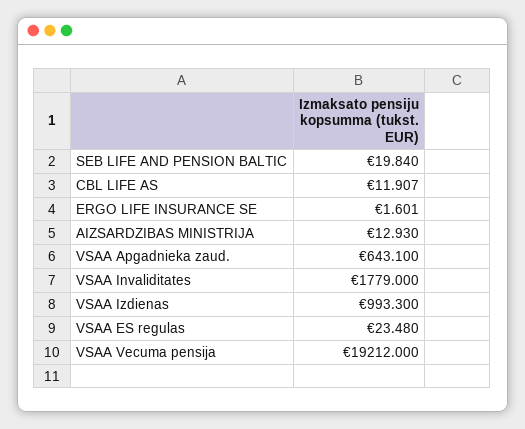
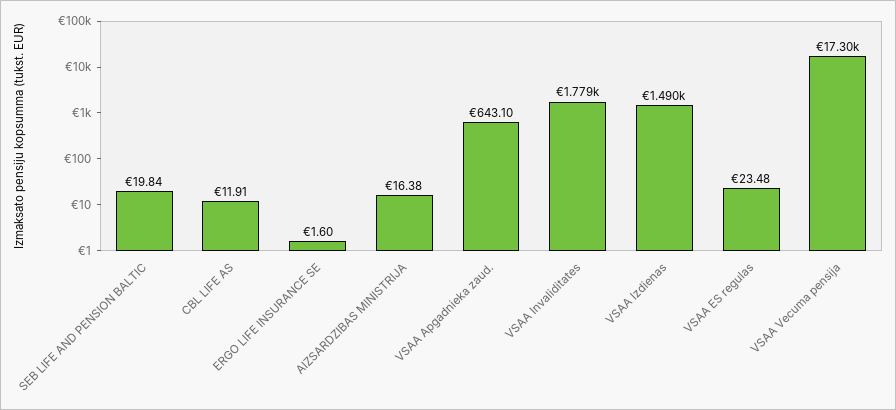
  {
    "SEB LIFE AND PENSION BALTIC": 19.84,
    "CBL LIFE AS": 11.907,
    "ERGO LIFE INSURANCE SE": 1.601,
-   "AIZSARDZIBAS MINISTRIJA": 12.93,
+   "AIZSARDZIBAS MINISTRIJA": 16.38,
    "VSAA Apgadnieka zaud.": 643.1,
    "VSAA Invaliditates": 1779,
-   "VSAA Izdienas": 993.3,
+   "VSAA Izdienas": 1490,
    "VSAA ES regulas": 23.48,
-   "VSAA Vecuma pensija": 19212
+   "VSAA Vecuma pensija": 17300
  }

